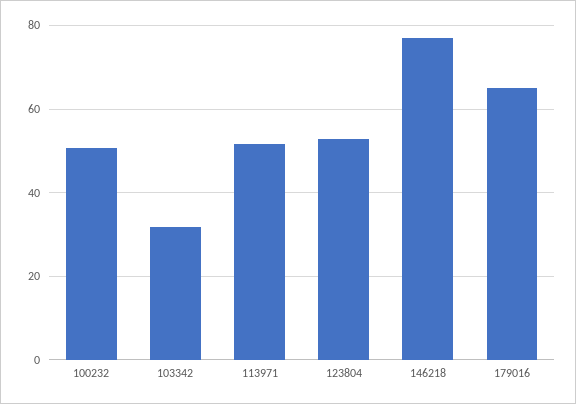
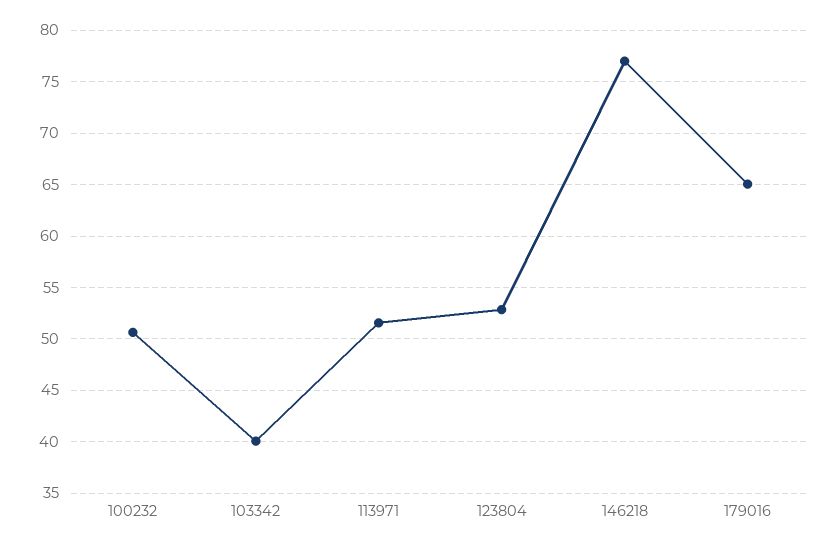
  {
    "100232": 51,
-   "103342": 32,
+   "103342": 40,
    "113971": 52,
    "123804": 53,
    "146218": 77,
    "179016": 65
  }

